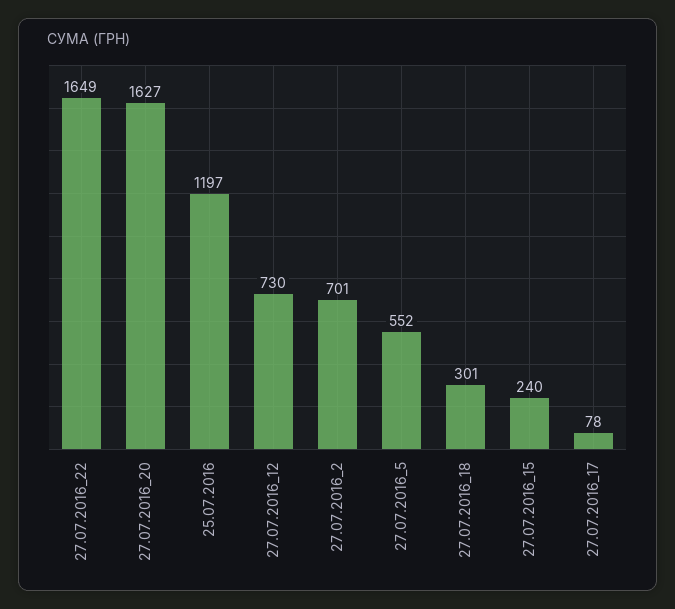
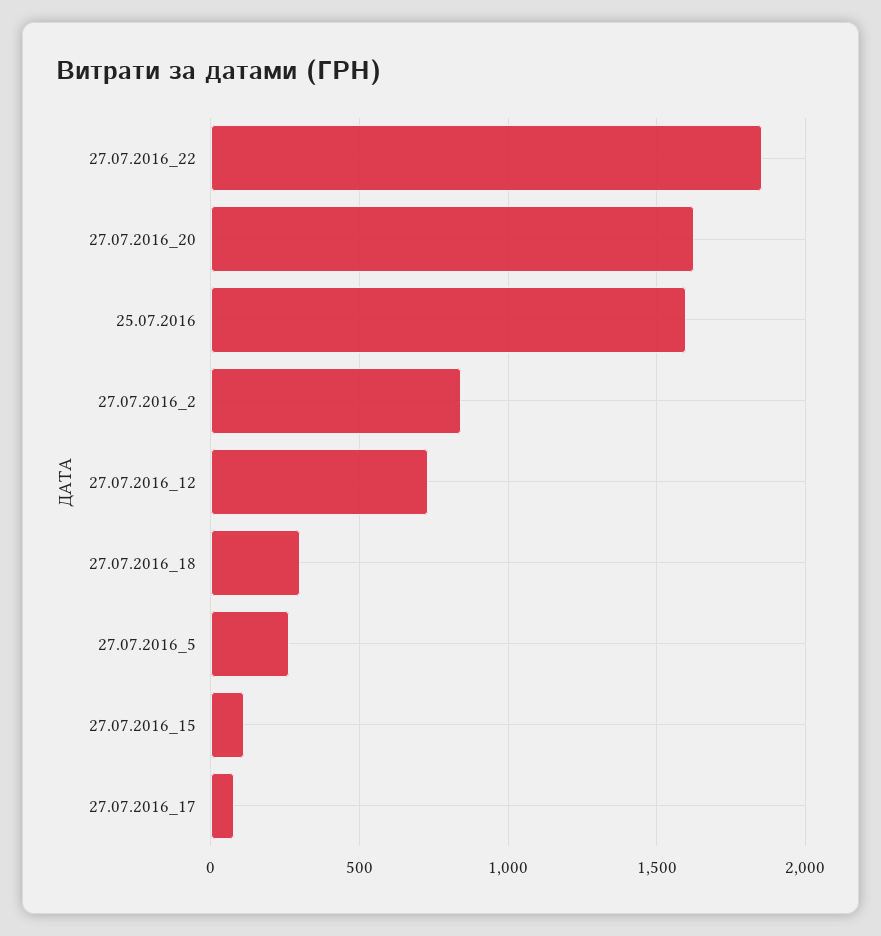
  {
-   "27.07.2016_22": 1649,
+   "27.07.2016_22": 1850,
    "27.07.2016_20": 1627,
-   "25.07.2016": 1197,
+   "25.07.2016": 1600,
    "27.07.2016_12": 730,
-   "27.07.2016_2": 701,
+   "27.07.2016_2": 850,
-   "27.07.2016_5": 552,
+   "27.07.2016_5": 250,
    "27.07.2016_18": 301,
-   "27.07.2016_15": 240,
+   "27.07.2016_15": 100,
    "27.07.2016_17": 78
  }

